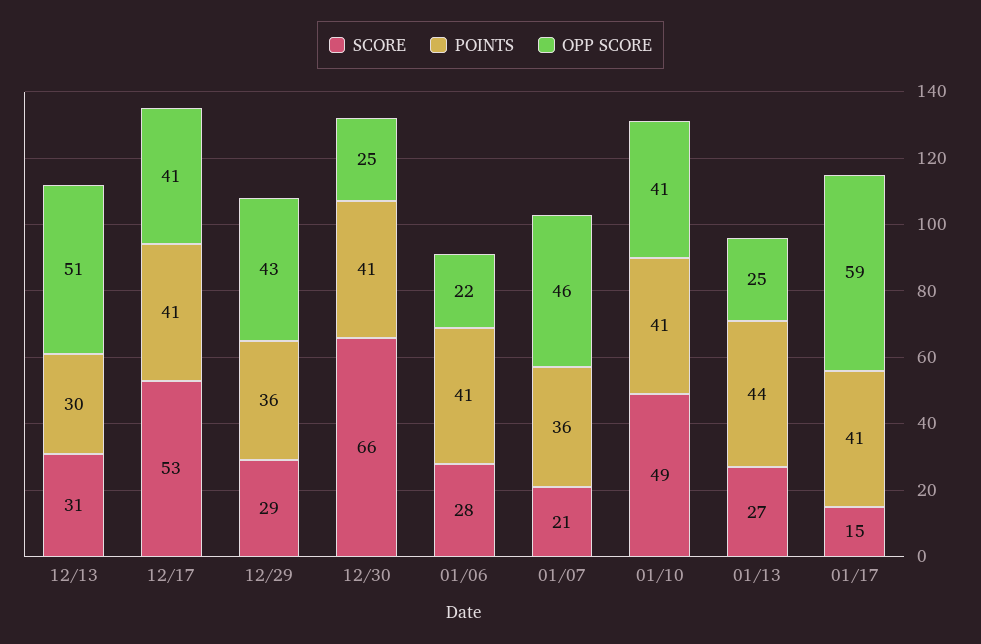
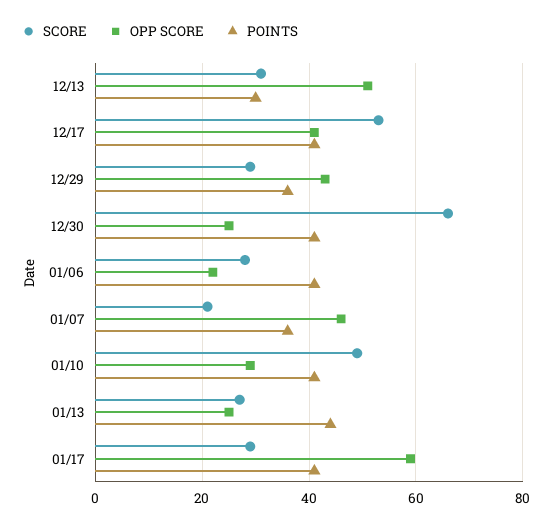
  {
    "SCORE": {
      "12/13": 31,
      "12/17": 53,
      "12/29": 29,
      "12/30": 66,
      "01/06": 28,
      "01/07": 21,
      "01/10": 49,
      "01/13": 27,
-     "01/17": 15
+     "01/17": 30
    },
    "POINTS": {
      "12/13": 30,
      "12/17": 41,
      "12/29": 36,
      "12/30": 41,
      "01/06": 41,
      "01/07": 36,
      "01/10": 41,
      "01/13": 44,
      "01/17": 41
    },
    "OPP SCORE": {
      "12/13": 51,
      "12/17": 41,
      "12/29": 43,
      "12/30": 25,
      "01/06": 22,
      "01/07": 46,
-     "01/10": 41,
+     "01/10": 30,
      "01/13": 25,
      "01/17": 59
    }
  }

